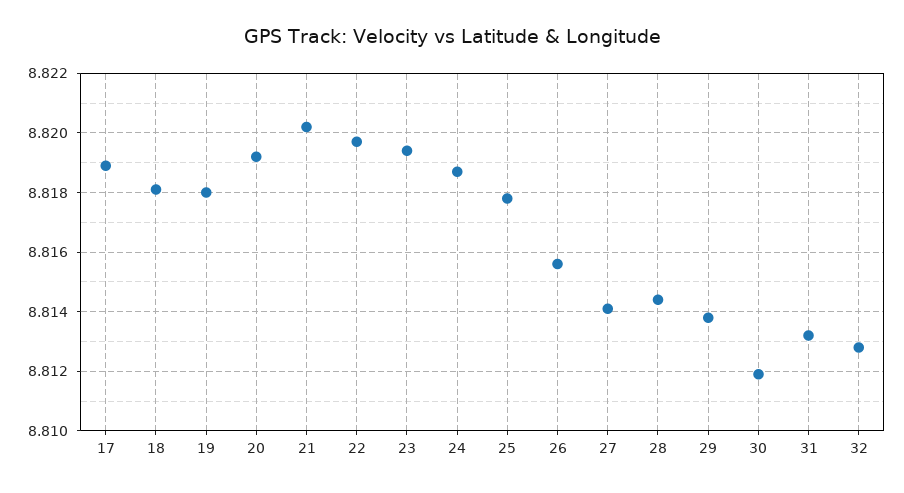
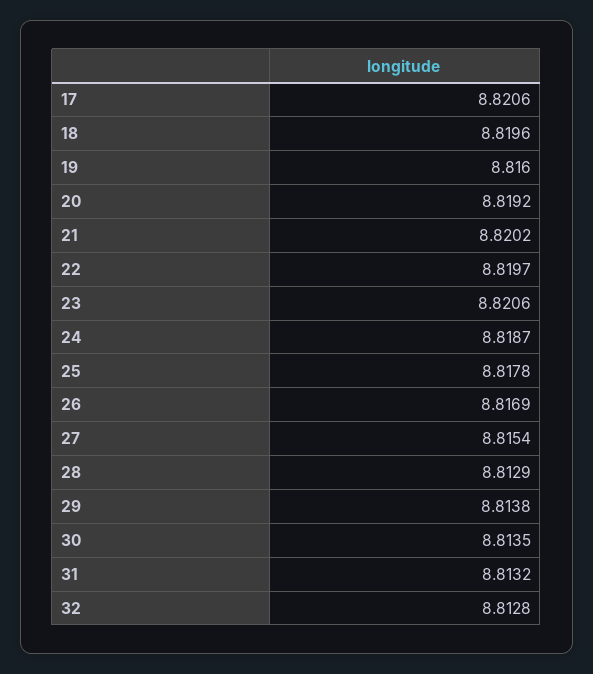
  {
-   "17": 8.819,
+   "17": 8.8206,
-   "18": 8.818,
+   "18": 8.8196,
-   "19": 8.818,
+   "19": 8.816,
    "20": 8.8192,
    "21": 8.8202,
    "22": 8.8197,
-   "23": 8.8195,
+   "23": 8.8206,
    "24": 8.8187,
    "25": 8.8178,
-   "26": 8.8155,
+   "26": 8.8169,
-   "27": 8.814,
+   "27": 8.8154,
-   "28": 8.8145,
+   "28": 8.8129,
    "29": 8.8138,
-   "30": 8.812,
+   "30": 8.8135,
    "31": 8.8132,
    "32": 8.8128
  }

